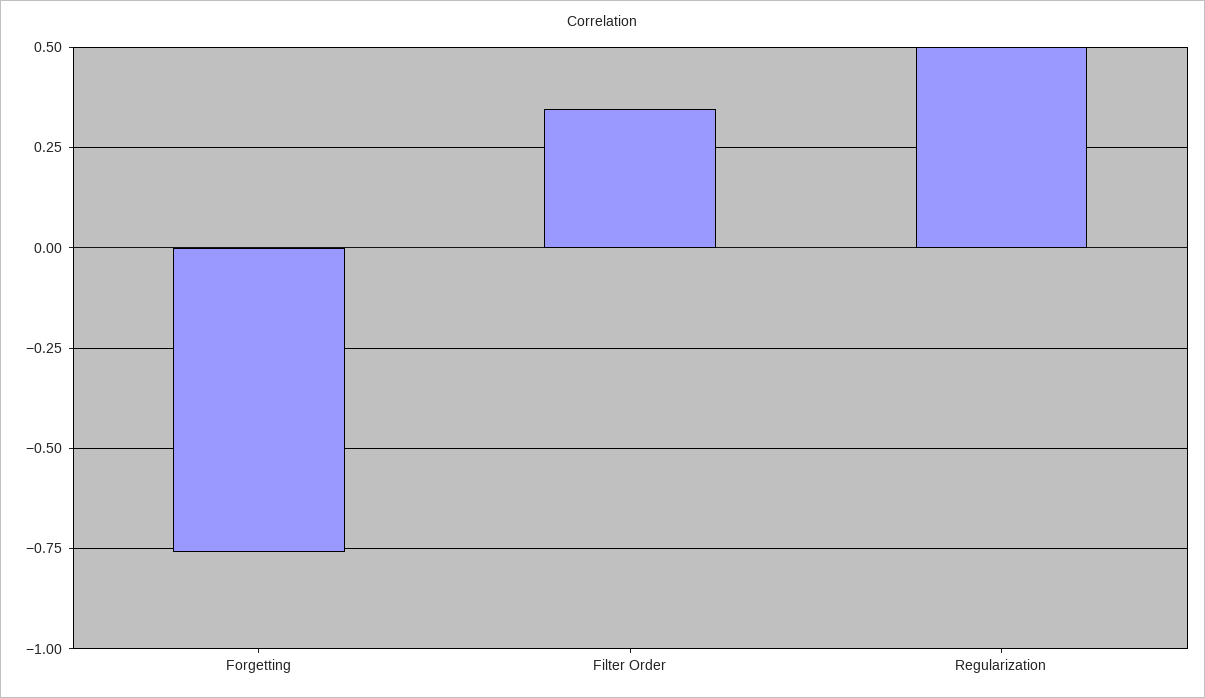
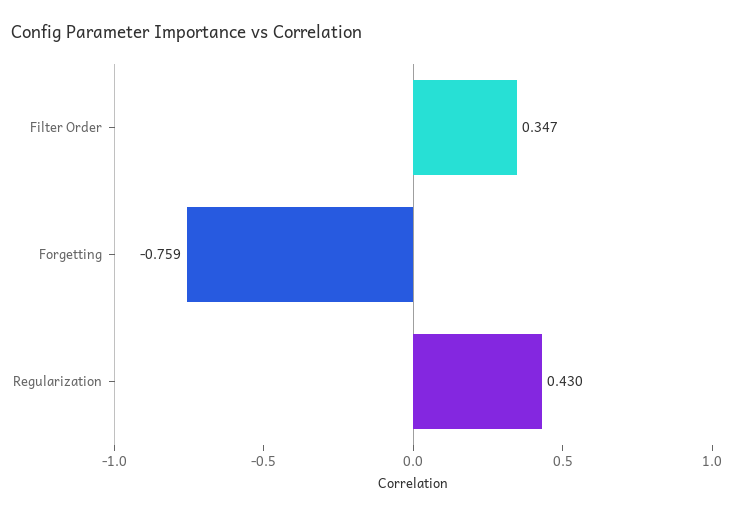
  {
    "Forgetting": -0.759,
    "Filter Order": 0.347,
-   "Regularization": 0.5
+   "Regularization": 0.43
  }

